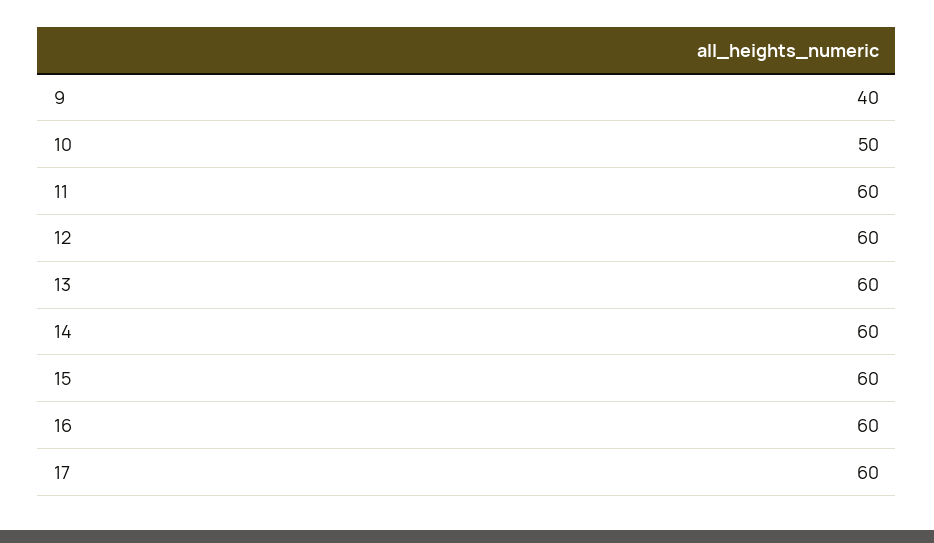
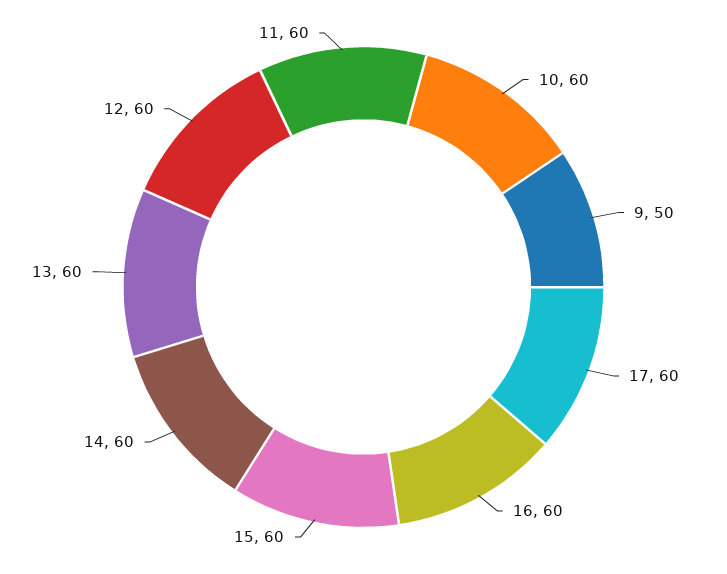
  {
-   "9": 40,
+   "9": 50,
-   "10": 50,
+   "10": 60,
    "11": 60,
    "12": 60,
    "13": 60,
    "14": 60,
    "15": 60,
    "16": 60,
    "17": 60
  }

